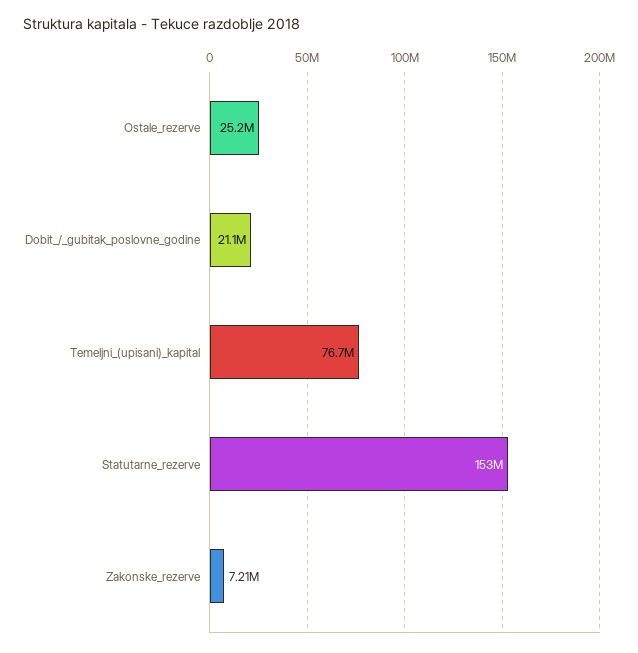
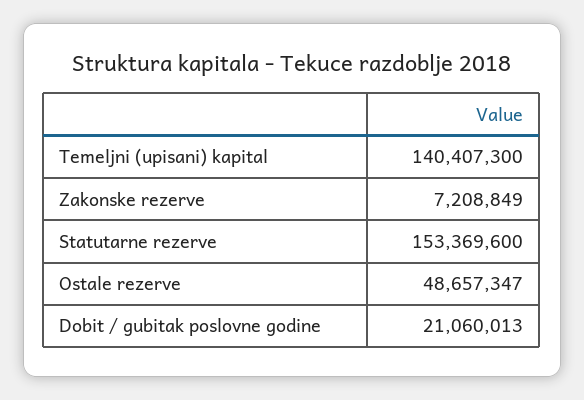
  {
-   "Ostale_rezerve": 25200000,
+   "Ostale_rezerve": 48657347,
    "Dobit_/_gubitak_poslovne_godine": 21060013,
-   "Temeljni_(upisani)_kapital": 76700000,
+   "Temeljni_(upisani)_kapital": 140407300,
    "Statutarne_rezerve": 153369600,
    "Zakonske_rezerve": 7208849
  }

